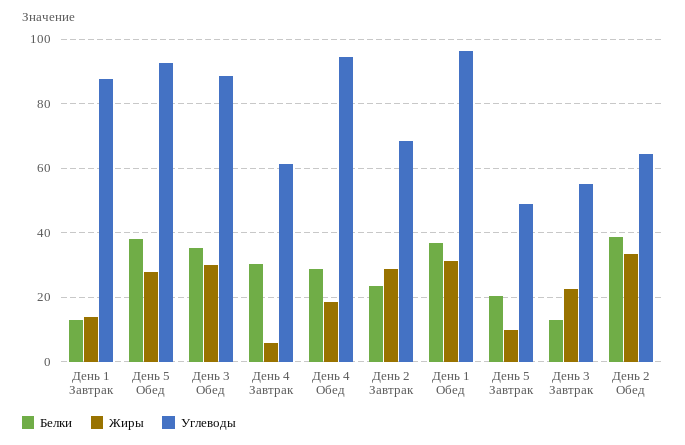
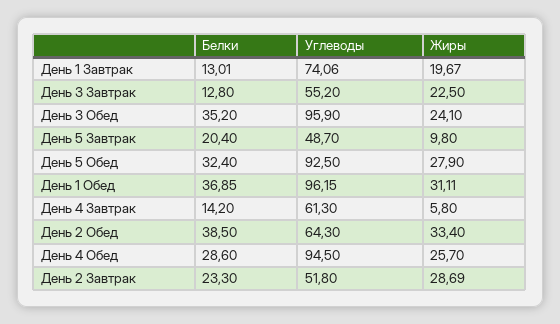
  {
    "Белки": {
      "День 1 Завтрак": 13.01,
-     "День 5 Обед": 38,
+     "День 5 Обед": 32.4,
      "День 3 Обед": 35.2,
-     "День 4 Завтрак": 30,
+     "День 4 Завтрак": 14.2,
      "День 4 Обед": 28.6,
      "День 2 Завтрак": 23.3,
      "День 1 Обед": 36.85,
      "День 5 Завтрак": 20.4,
      "День 3 Завтрак": 12.8,
      "День 2 Обед": 38.5
    },
    "Жиры": {
-     "День 1 Завтрак": 14,
+     "День 1 Завтрак": 19.67,
      "День 5 Обед": 27.9,
-     "День 3 Обед": 30,
+     "День 3 Обед": 24.1,
      "День 4 Завтрак": 5.8,
-     "День 4 Обед": 18,
+     "День 4 Обед": 25.7,
      "День 2 Завтрак": 28.69,
      "День 1 Обед": 31.11,
      "День 5 Завтрак": 9.8,
      "День 3 Завтрак": 22.5,
      "День 2 Обед": 33.4
    },
    "Углеводы": {
-     "День 1 Завтрак": 88,
+     "День 1 Завтрак": 74.06,
      "День 5 Обед": 92.5,
-     "День 3 Обед": 88,
+     "День 3 Обед": 95.9,
      "День 4 Завтрак": 61.3,
      "День 4 Обед": 94.5,
-     "День 2 Завтрак": 68,
+     "День 2 Завтрак": 51.8,
      "День 1 Обед": 96.15,
      "День 5 Завтрак": 48.7,
      "День 3 Завтрак": 55.2,
      "День 2 Обед": 64.3
    }
  }

